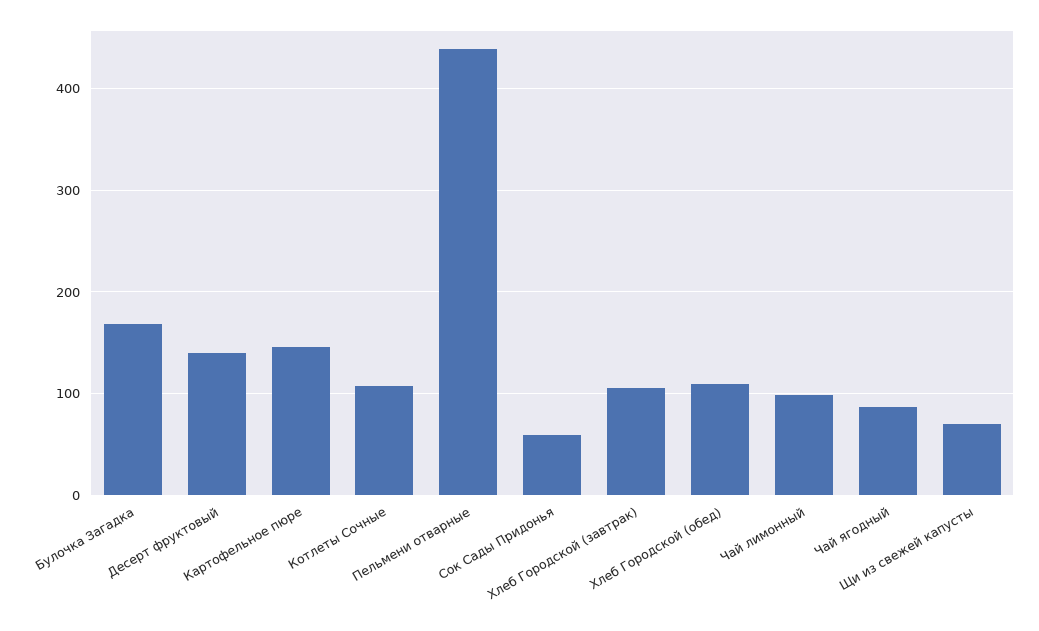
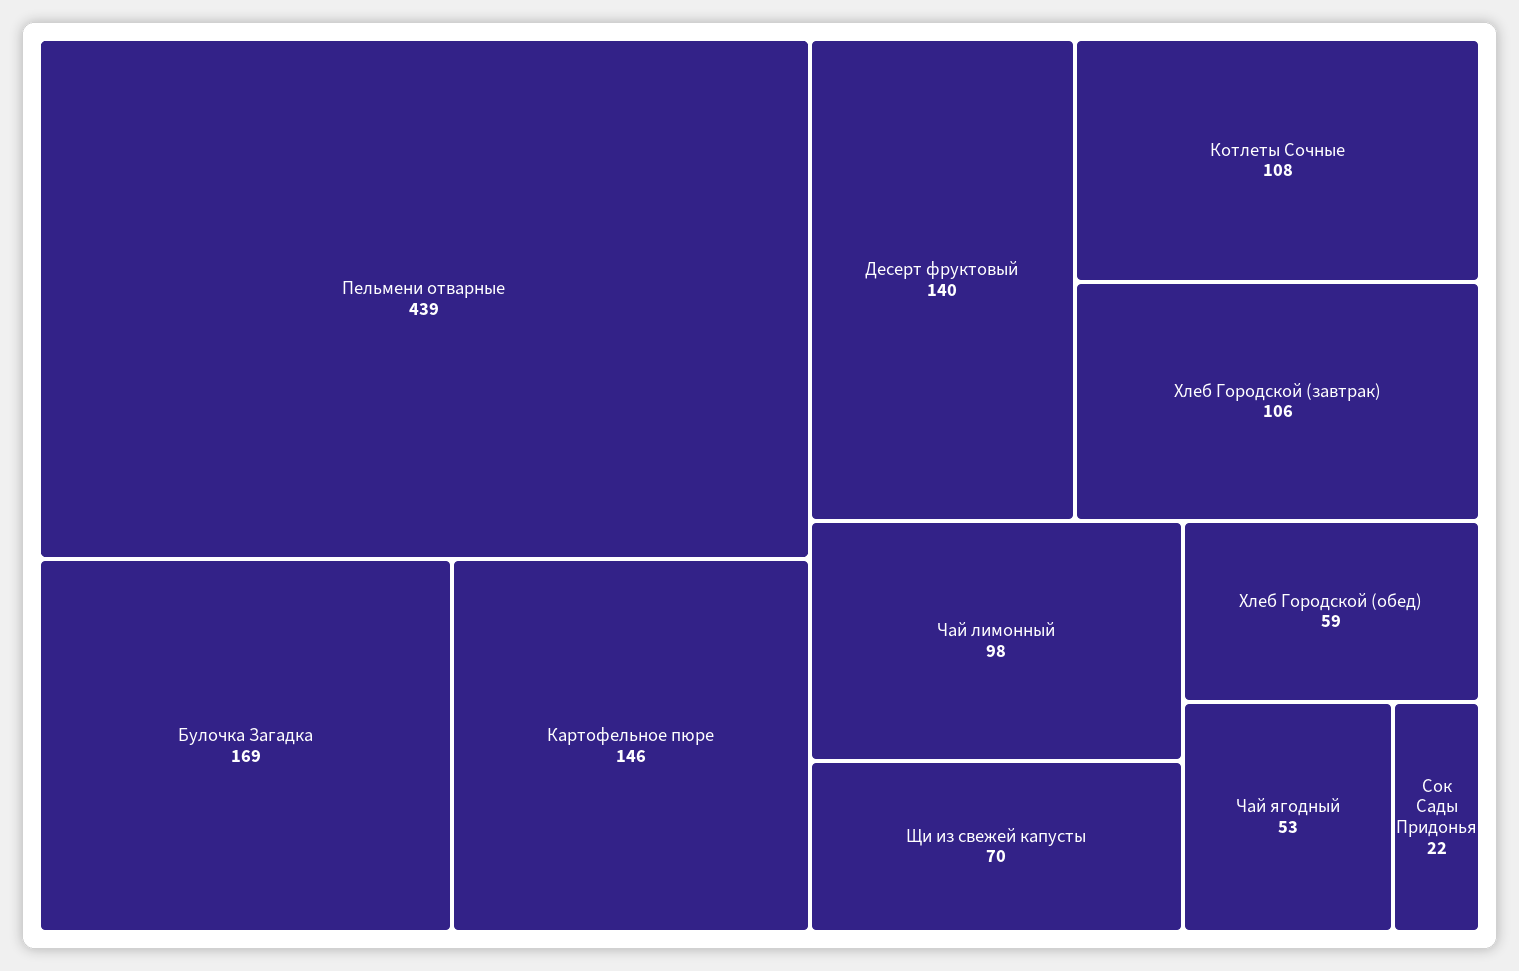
  {
    "Булочка Загадка": 169,
    "Десерт фруктовый": 140,
    "Картофельное пюре": 146,
    "Котлеты Сочные": 108,
    "Пельмени отварные": 439,
-   "Сок Сады Придонья": 60,
+   "Сок Сады Придонья": 22,
    "Хлеб Городской (завтрак)": 106,
-   "Хлеб Городской (обед)": 110,
+   "Хлеб Городской (обед)": 59,
    "Чай лимонный": 98,
-   "Чай ягодный": 90,
+   "Чай ягодный": 53,
    "Щи из свежей капусты": 70
  }

